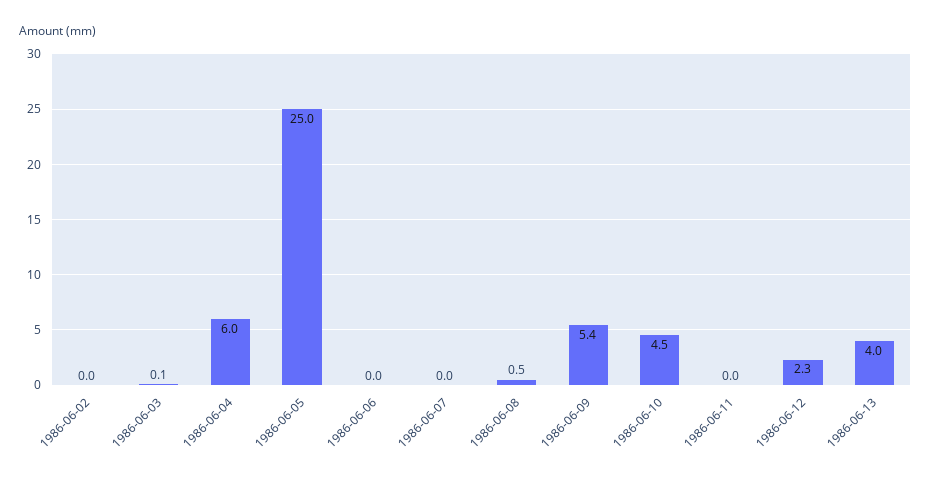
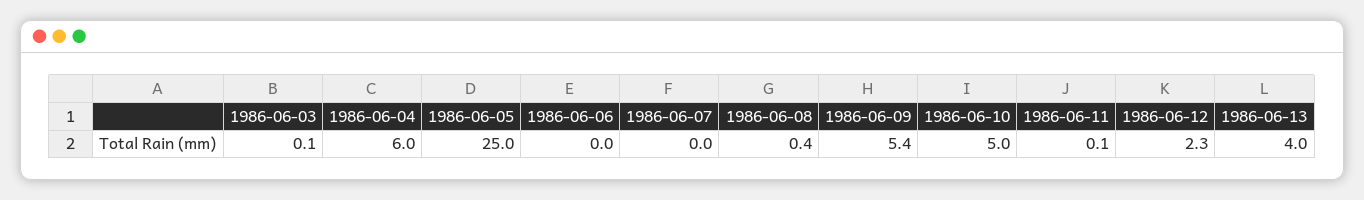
  {
-   "1986-06-02": 0,
    "1986-06-03": 0.1,
    "1986-06-04": 6,
    "1986-06-05": 25,
    "1986-06-06": 0,
    "1986-06-07": 0,
-   "1986-06-08": 0.5,
+   "1986-06-08": 0.4,
    "1986-06-09": 5.4,
-   "1986-06-10": 4.5,
+   "1986-06-10": 5,
-   "1986-06-11": 0,
+   "1986-06-11": 0.1,
    "1986-06-12": 2.3,
    "1986-06-13": 4
  }

